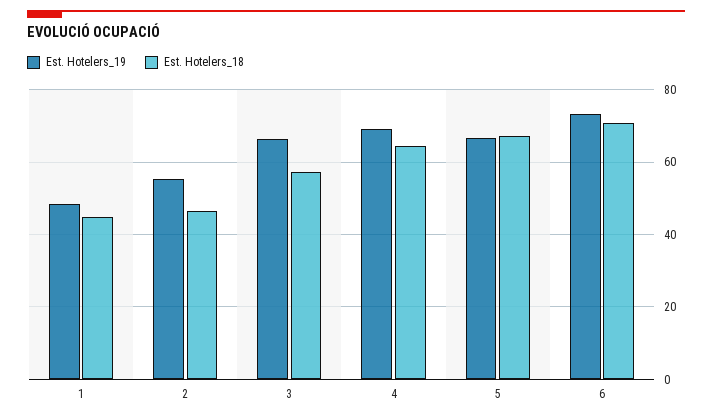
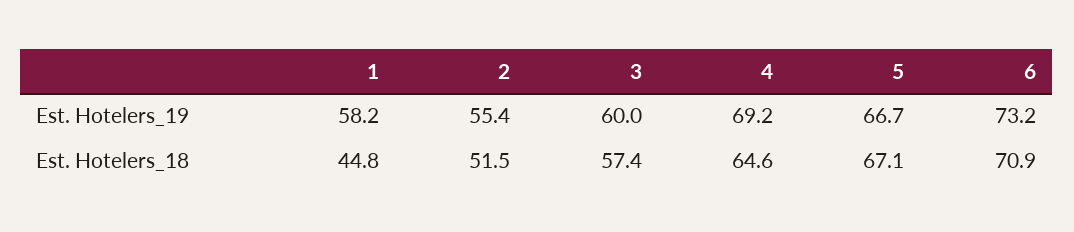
  {
    "Est. Hotelers_19": {
-     "1": 48,
+     "1": 58.2,
      "2": 55.4,
-     "3": 66,
+     "3": 60,
      "4": 69.2,
      "5": 66.7,
      "6": 73.2
    },
    "Est. Hotelers_18": {
      "1": 44.8,
-     "2": 46,
+     "2": 51.5,
      "3": 57.4,
      "4": 64.6,
      "5": 67.1,
      "6": 70.9
    }
  }

